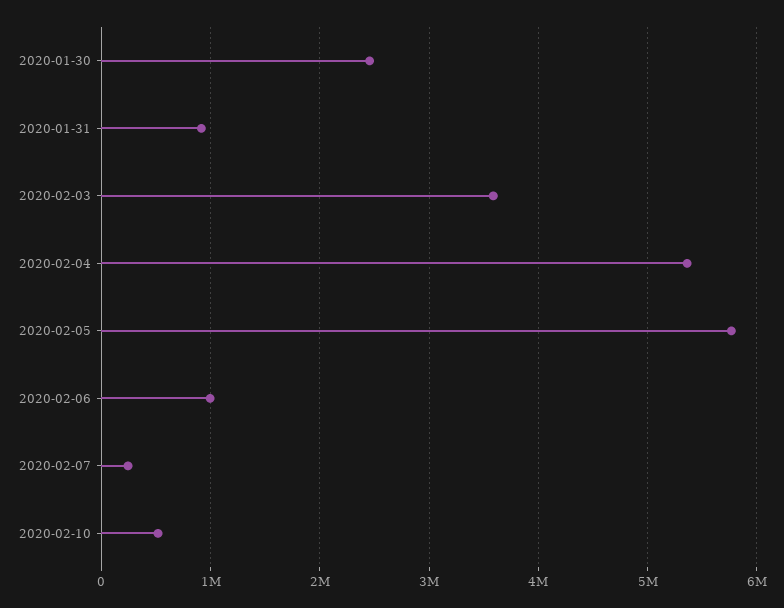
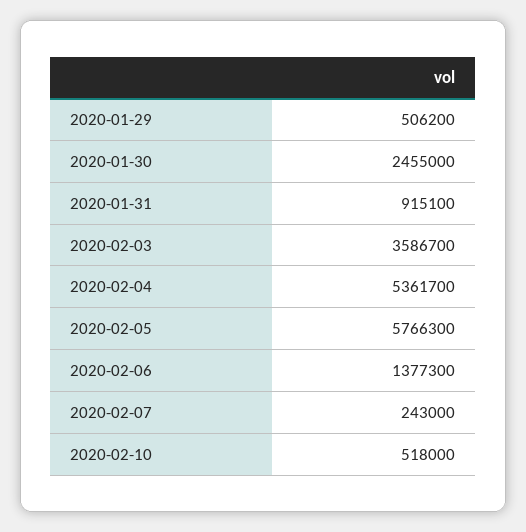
  {
    "2020-01-30": 2455000,
    "2020-01-31": 915100,
    "2020-02-03": 3586700,
    "2020-02-04": 5361700,
    "2020-02-05": 5766300,
-   "2020-02-06": 1000000,
+   "2020-02-06": 1377300,
    "2020-02-07": 243000,
-   "2020-02-10": 518000
+   "2020-02-10": 518000,
+   "2020-01-29": 506200
  }

